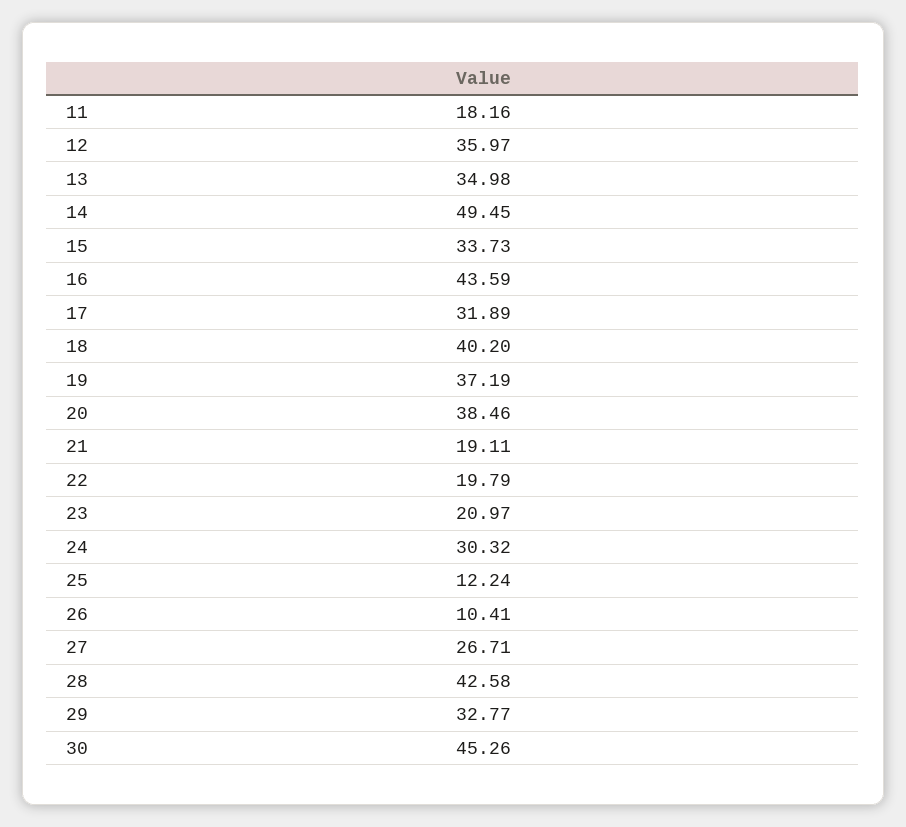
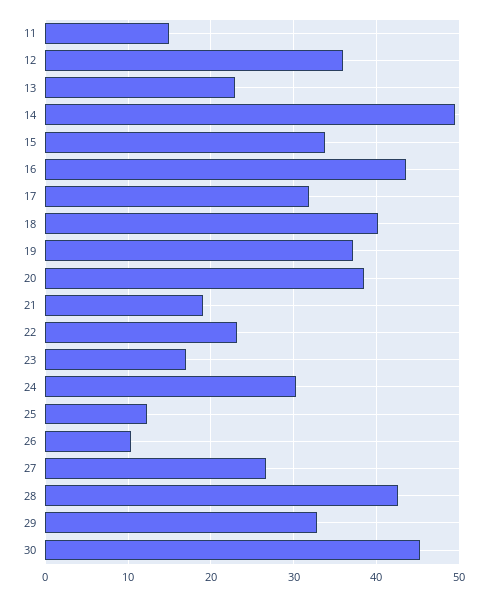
  {
-   "11": 18.16,
+   "11": 15,
    "12": 35.97,
-   "13": 34.98,
+   "13": 23,
    "14": 49.45,
    "15": 33.73,
    "16": 43.59,
    "17": 31.89,
    "18": 40.2,
    "19": 37.19,
    "20": 38.46,
    "21": 19.11,
-   "22": 19.79,
+   "22": 23,
-   "23": 20.97,
+   "23": 17,
    "24": 30.32,
    "25": 12.24,
    "26": 10.41,
    "27": 26.71,
    "28": 42.58,
    "29": 32.77,
    "30": 45.26
  }

